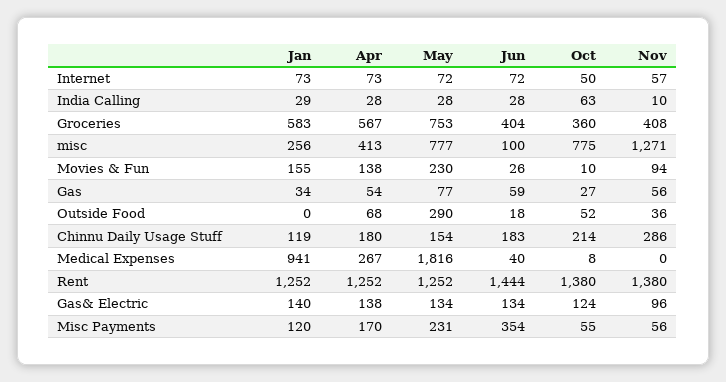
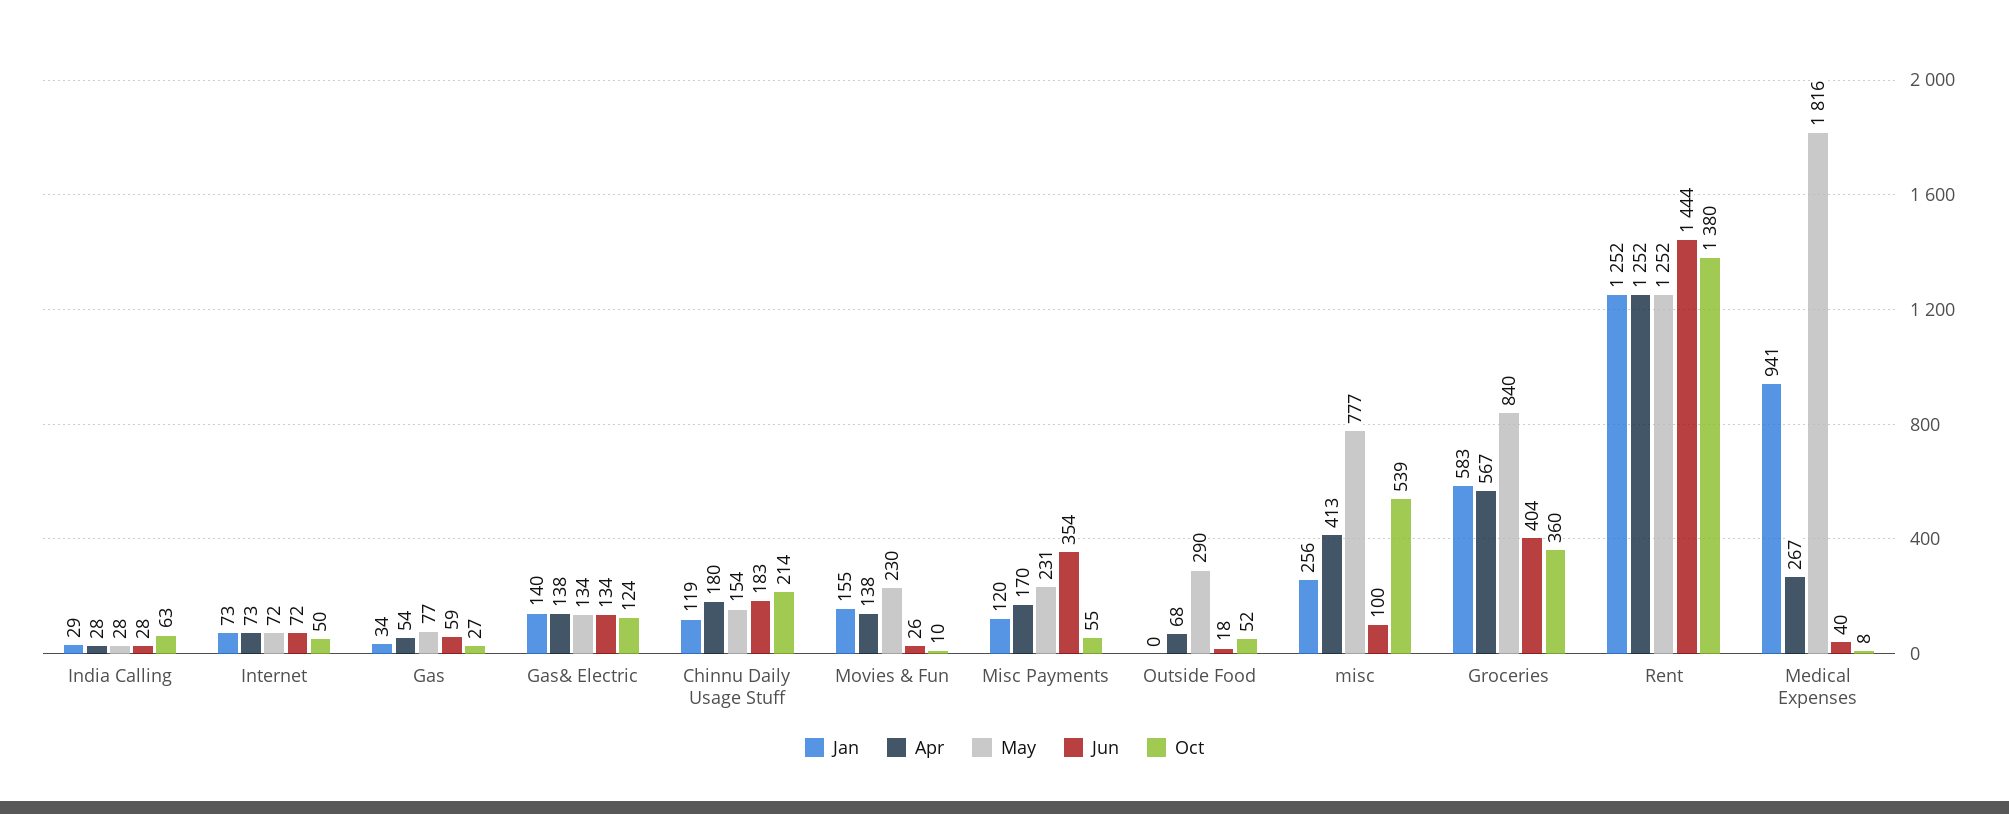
  {
    "Jan": {
      "Internet": 73,
      "India Calling": 29,
      "Groceries": 583,
      "misc": 256,
      "Movies & Fun": 155,
      "Gas": 34,
      "Outside Food": 0,
      "Chinnu Daily Usage Stuff": 119,
      "Medical Expenses": 941,
      "Rent": 1252,
      "Gas& Electric": 140,
      "Misc Payments": 120
    },
    "Apr": {
      "Internet": 73,
      "India Calling": 28,
      "Groceries": 567,
      "misc": 413,
      "Movies & Fun": 138,
      "Gas": 54,
      "Outside Food": 68,
      "Chinnu Daily Usage Stuff": 180,
      "Medical Expenses": 267,
      "Rent": 1252,
      "Gas& Electric": 138,
      "Misc Payments": 170
    },
    "May": {
      "Internet": 72,
      "India Calling": 28,
-     "Groceries": 753,
+     "Groceries": 840,
      "misc": 777,
      "Movies & Fun": 230,
      "Gas": 77,
      "Outside Food": 290,
      "Chinnu Daily Usage Stuff": 154,
      "Medical Expenses": 1816,
      "Rent": 1252,
      "Gas& Electric": 134,
      "Misc Payments": 231
    },
    "Jun": {
      "Internet": 72,
      "India Calling": 28,
      "Groceries": 404,
      "misc": 100,
      "Movies & Fun": 26,
      "Gas": 59,
      "Outside Food": 18,
      "Chinnu Daily Usage Stuff": 183,
      "Medical Expenses": 40,
      "Rent": 1444,
      "Gas& Electric": 134,
      "Misc Payments": 354
    },
    "Oct": {
      "Internet": 50,
      "India Calling": 63,
      "Groceries": 360,
-     "misc": 775,
+     "misc": 539,
      "Movies & Fun": 10,
      "Gas": 27,
      "Outside Food": 52,
      "Chinnu Daily Usage Stuff": 214,
      "Medical Expenses": 8,
      "Rent": 1380,
      "Gas& Electric": 124,
      "Misc Payments": 55
-   },
+   }
-   "Nov": {
-     "Internet": 57,
-     "India Calling": 10,
-     "Groceries": 408,
-     "misc": 1271,
-     "Movies & Fun": 94,
-     "Gas": 56,
-     "Outside Food": 36,
-     "Chinnu Daily Usage Stuff": 286,
-     "Medical Expenses": 0,
-     "Rent": 1380,
-     "Gas& Electric": 96,
-     "Misc Payments": 56
-   }
  }

